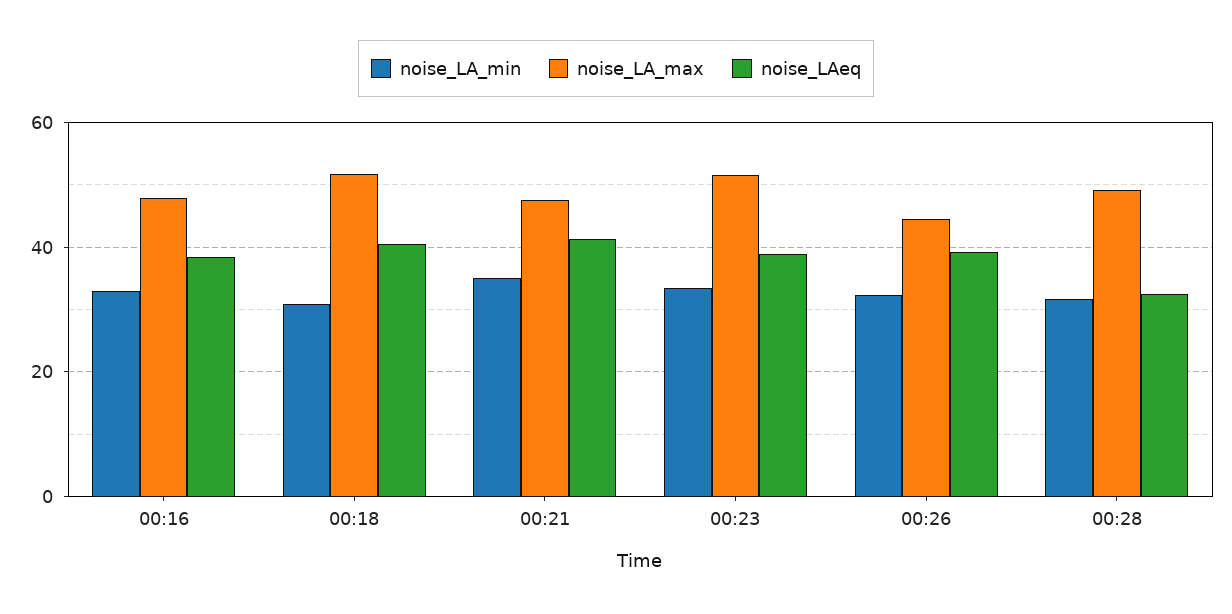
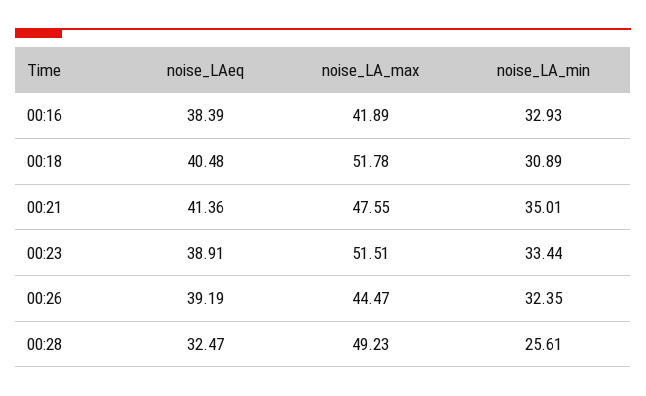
  {
    "noise_LA_min": {
      "00:16": 32.93,
      "00:18": 30.89,
      "00:21": 35.01,
      "00:23": 33.44,
      "00:26": 32.35,
-     "00:28": 32
+     "00:28": 25.61
    },
    "noise_LA_max": {
-     "00:16": 48,
+     "00:16": 41.89,
      "00:18": 51.78,
      "00:21": 47.55,
      "00:23": 51.51,
      "00:26": 44.47,
      "00:28": 49.23
    },
    "noise_LAeq": {
      "00:16": 38.39,
      "00:18": 40.48,
      "00:21": 41.36,
      "00:23": 38.91,
      "00:26": 39.19,
      "00:28": 32.47
    }
  }

